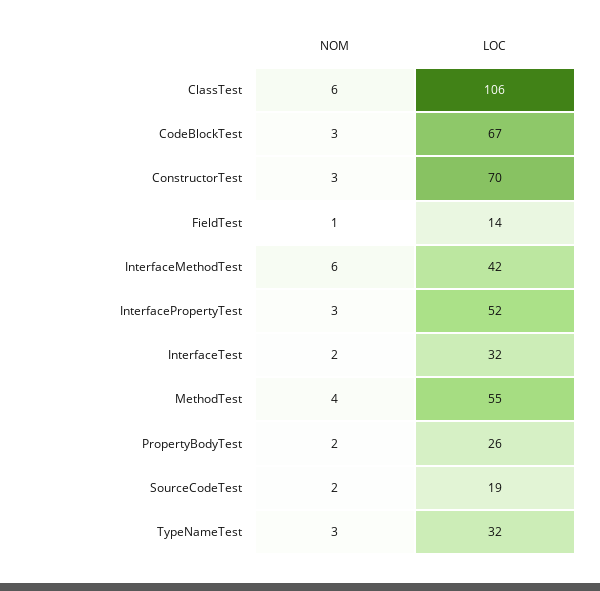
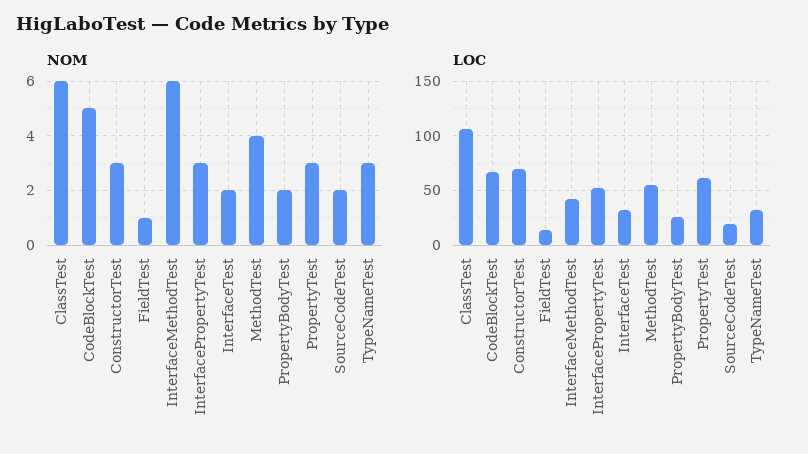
  {
    "NOM": {
      "ClassTest": 6,
-     "CodeBlockTest": 3,
+     "CodeBlockTest": 5,
      "ConstructorTest": 3,
      "FieldTest": 1,
      "InterfaceMethodTest": 6,
      "InterfacePropertyTest": 3,
      "InterfaceTest": 2,
      "MethodTest": 4,
      "PropertyBodyTest": 2,
      "SourceCodeTest": 2,
-     "TypeNameTest": 3
+     "TypeNameTest": 3,
+     "PropertyTest": 3
    },
    "LOC": {
      "ClassTest": 106,
      "CodeBlockTest": 67,
      "ConstructorTest": 70,
      "FieldTest": 14,
      "InterfaceMethodTest": 42,
      "InterfacePropertyTest": 52,
      "InterfaceTest": 32,
      "MethodTest": 55,
      "PropertyBodyTest": 26,
      "SourceCodeTest": 19,
-     "TypeNameTest": 32
+     "TypeNameTest": 32,
+     "PropertyTest": 60
    }
  }

